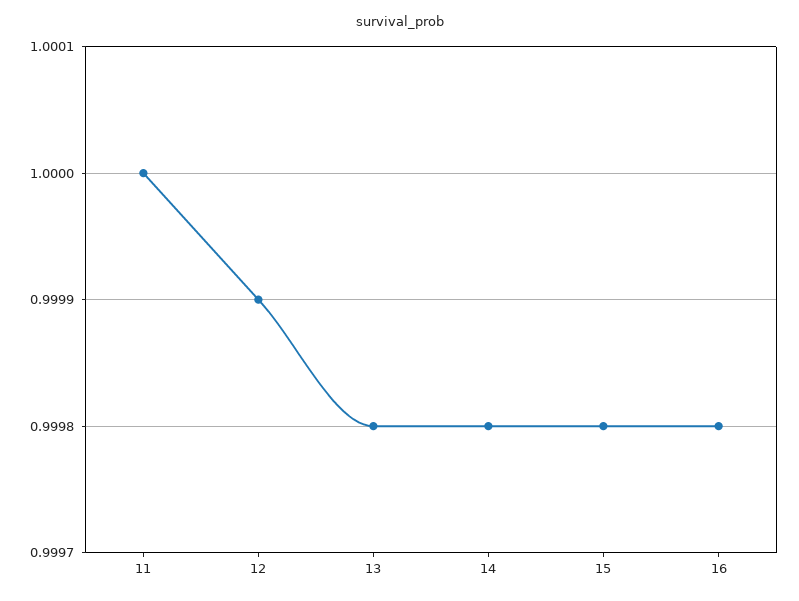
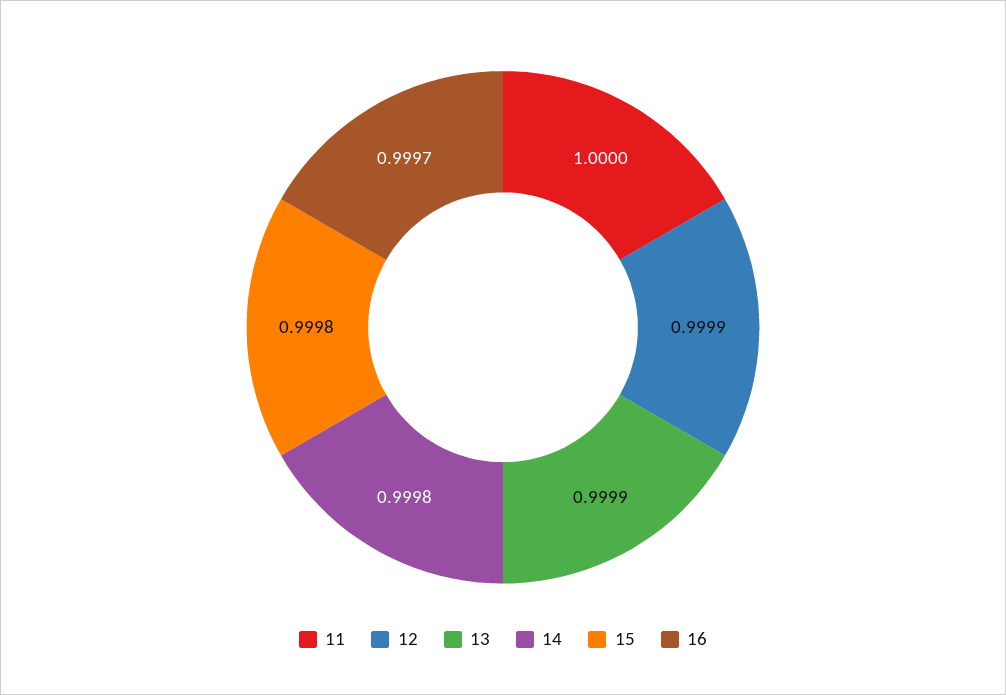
  {
    "11": 1,
    "12": 0.9999,
-   "13": 0.9998,
+   "13": 0.9999,
    "14": 0.9998,
    "15": 0.9998,
-   "16": 0.9998
+   "16": 0.9997
  }

